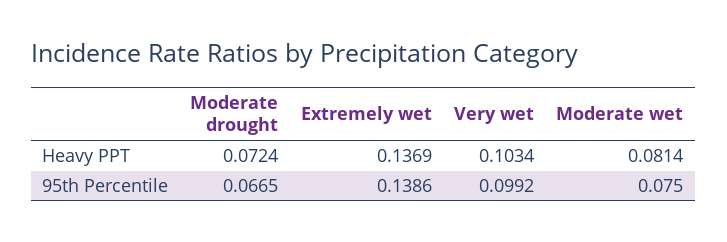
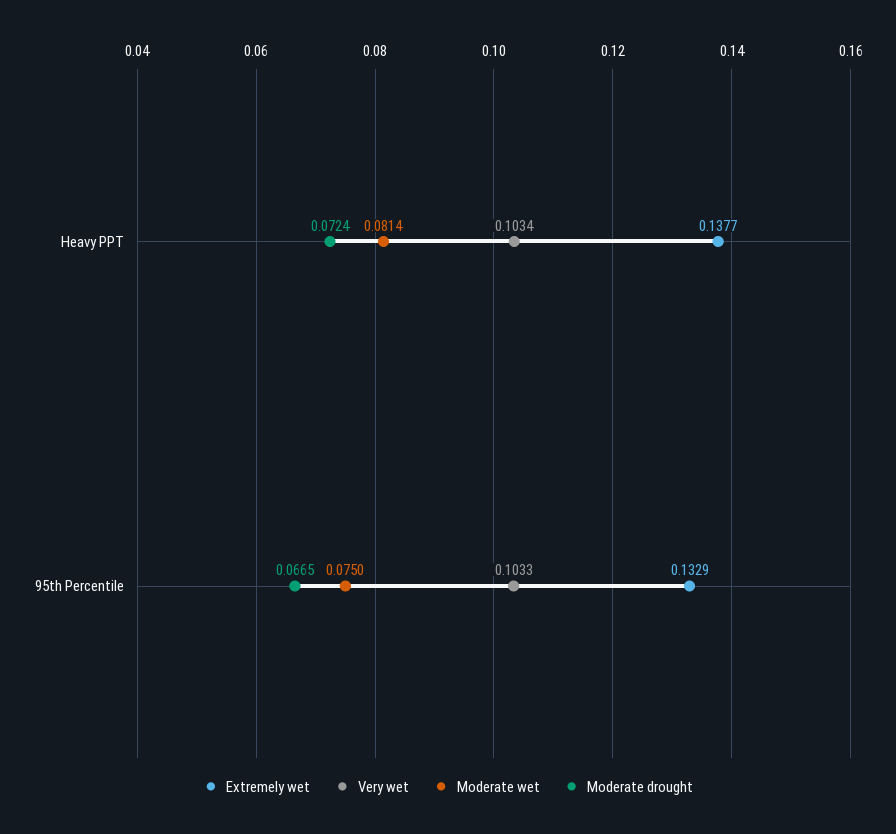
  {
    "Moderate drought": {
      "Heavy PPT": 0.0724,
      "95th Percentile": 0.0665
    },
    "Extremely wet": {
-     "Heavy PPT": 0.1369,
+     "Heavy PPT": 0.1377,
-     "95th Percentile": 0.1386
+     "95th Percentile": 0.1329
    },
    "Very wet": {
      "Heavy PPT": 0.1034,
-     "95th Percentile": 0.0992
+     "95th Percentile": 0.1033
    },
    "Moderate wet": {
      "Heavy PPT": 0.0814,
      "95th Percentile": 0.075
    }
  }

